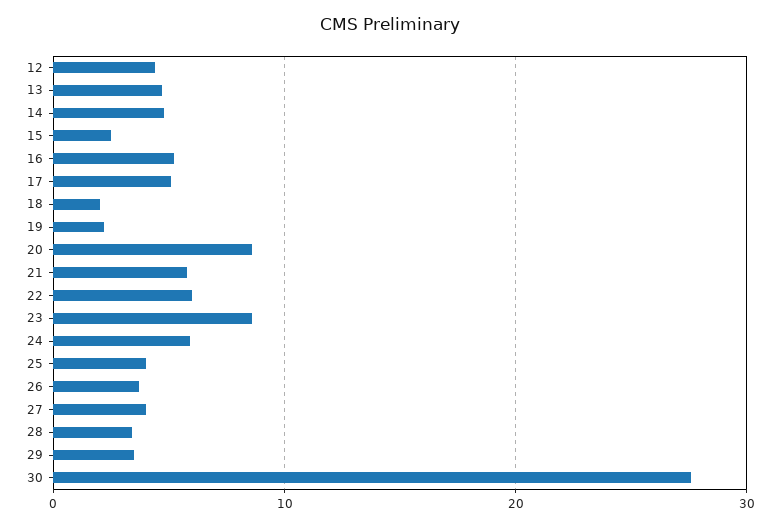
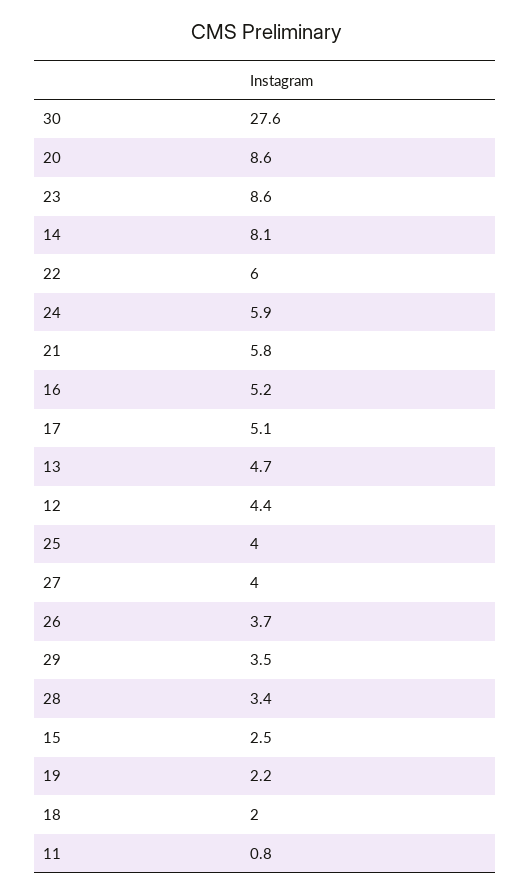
  {
    "12": 4.4,
    "13": 4.7,
-   "14": 5,
+   "14": 8.1,
    "15": 2.5,
    "16": 5.2,
    "17": 5.1,
    "18": 2,
    "19": 2.2,
    "20": 8.6,
    "21": 5.8,
    "22": 6,
    "23": 8.6,
    "24": 5.9,
    "25": 4,
    "26": 3.7,
    "27": 4,
    "28": 3.4,
    "29": 3.5,
-   "30": 27.6
+   "30": 27.6,
+   "11": 0.8
  }

